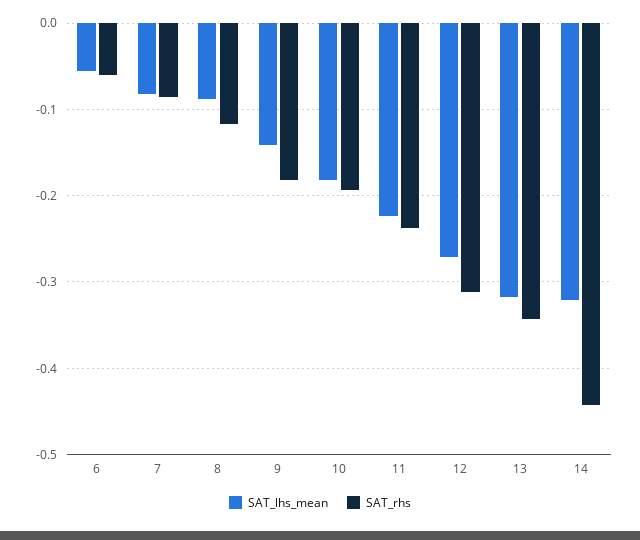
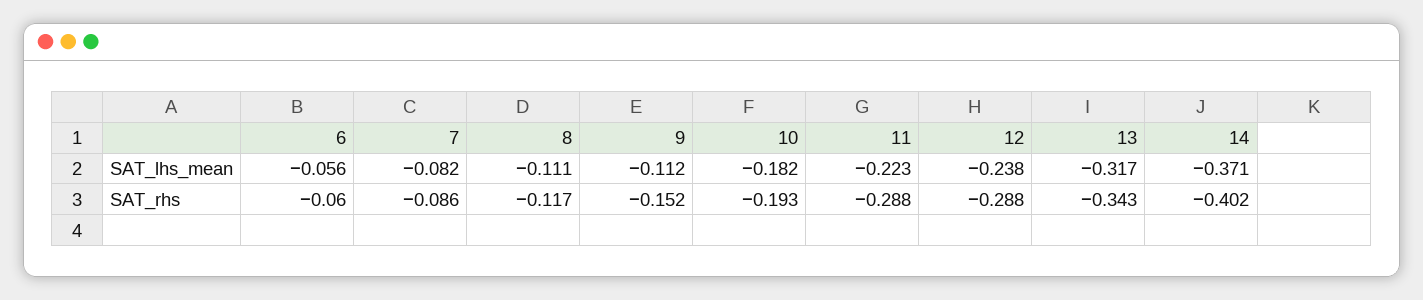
  {
    "SAT_lhs_mean": {
      "6": -0.056,
      "7": -0.082,
-     "8": -0.09,
+     "8": -0.111,
-     "9": -0.14,
+     "9": -0.112,
      "10": -0.182,
      "11": -0.223,
-     "12": -0.27,
+     "12": -0.238,
      "13": -0.317,
-     "14": -0.32
+     "14": -0.371
    },
    "SAT_rhs": {
      "6": -0.06,
      "7": -0.086,
      "8": -0.117,
-     "9": -0.18,
+     "9": -0.152,
      "10": -0.193,
-     "11": -0.24,
+     "11": -0.288,
-     "12": -0.31,
+     "12": -0.288,
      "13": -0.343,
-     "14": -0.44
+     "14": -0.402
    }
  }

